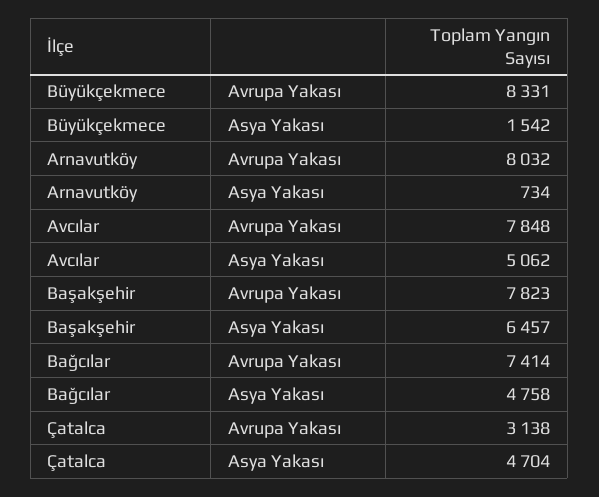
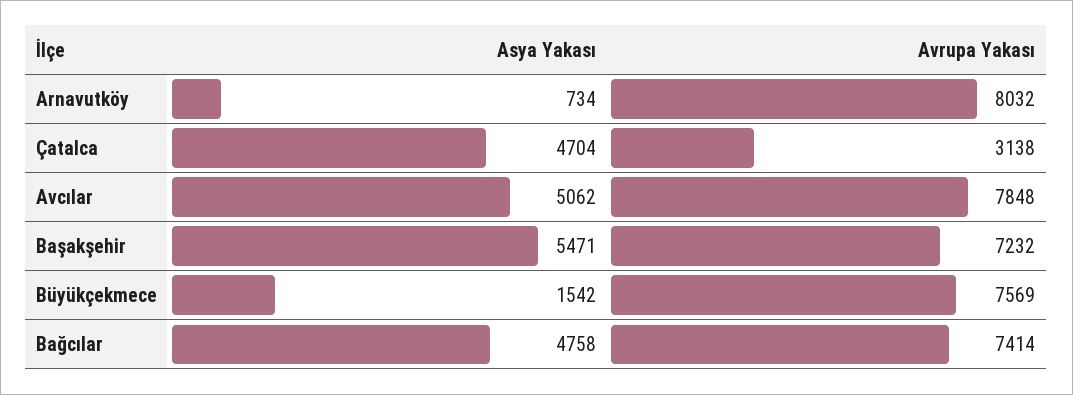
  {
    "Büyükçekmece": {
-     "Avrupa Yakası": 8331,
+     "Avrupa Yakası": 7569,
      "Asya Yakası": 1542
    },
    "Arnavutköy": {
      "Avrupa Yakası": 8032,
      "Asya Yakası": 734
    },
    "Avcılar": {
      "Avrupa Yakası": 7848,
      "Asya Yakası": 5062
    },
    "Başakşehir": {
-     "Avrupa Yakası": 7823,
+     "Avrupa Yakası": 7232,
-     "Asya Yakası": 6457
+     "Asya Yakası": 5471
    },
    "Bağcılar": {
      "Avrupa Yakası": 7414,
      "Asya Yakası": 4758
    },
    "Çatalca": {
      "Avrupa Yakası": 3138,
      "Asya Yakası": 4704
    }
  }

